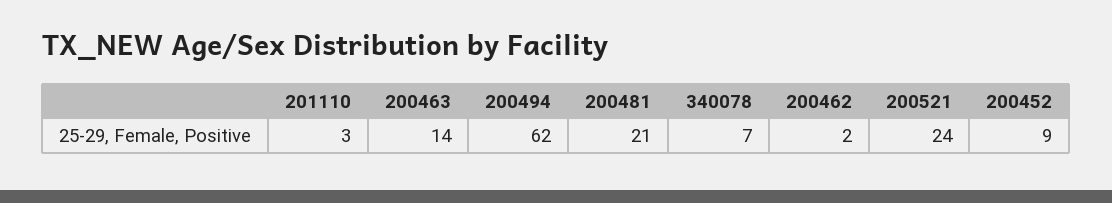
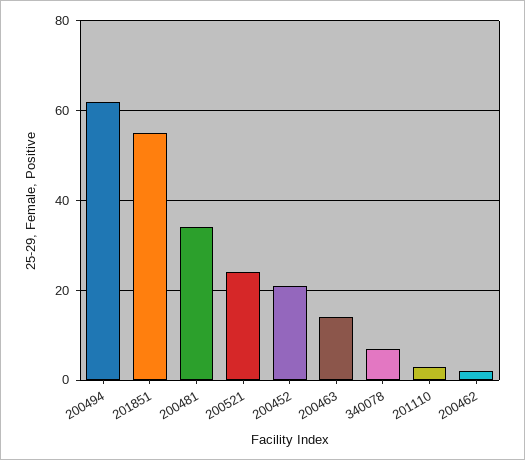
  {
    "201110": 3,
    "200463": 14,
    "200494": 62,
-   "200481": 21,
+   "200481": 35,
    "340078": 7,
    "200462": 2,
    "200521": 24,
-   "200452": 9
+   "200452": 20,
+   "201851": 55
  }

